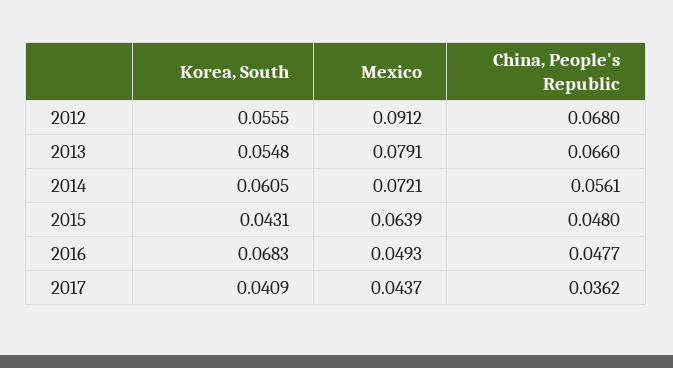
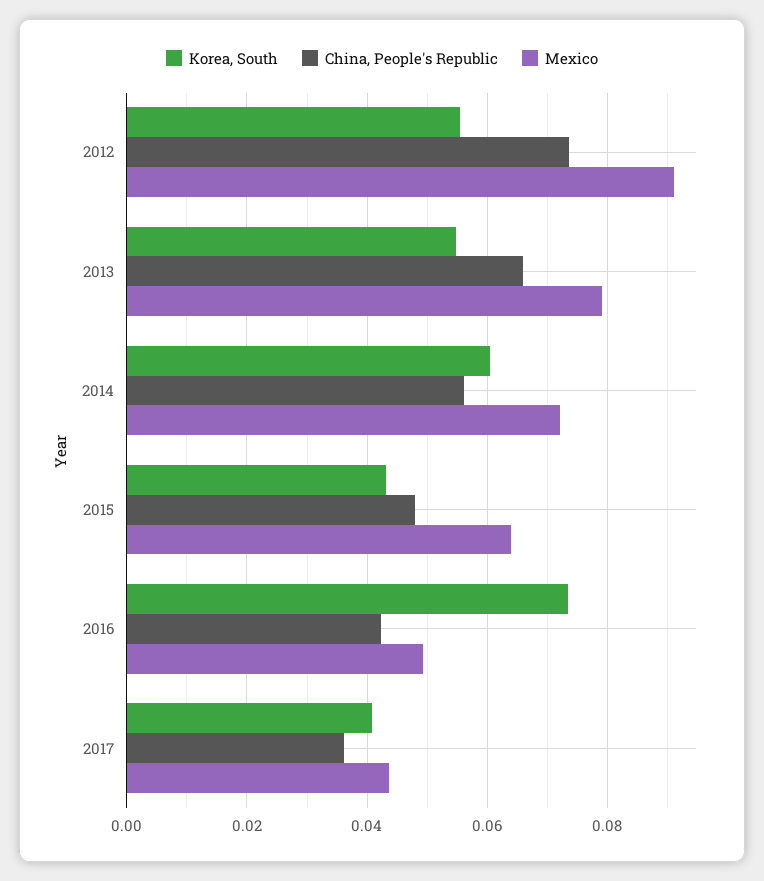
  {
    "Korea, South": {
      "2012": 0.0555,
      "2013": 0.0548,
      "2014": 0.0605,
      "2015": 0.0431,
-     "2016": 0.0683,
+     "2016": 0.074,
      "2017": 0.0409
    },
    "Mexico": {
      "2012": 0.0912,
      "2013": 0.0791,
      "2014": 0.0721,
      "2015": 0.0639,
      "2016": 0.0493,
      "2017": 0.0437
    },
    "China, People's Republic": {
-     "2012": 0.068,
+     "2012": 0.074,
      "2013": 0.066,
      "2014": 0.0561,
      "2015": 0.048,
-     "2016": 0.0477,
+     "2016": 0.042,
      "2017": 0.0362
    }
  }

